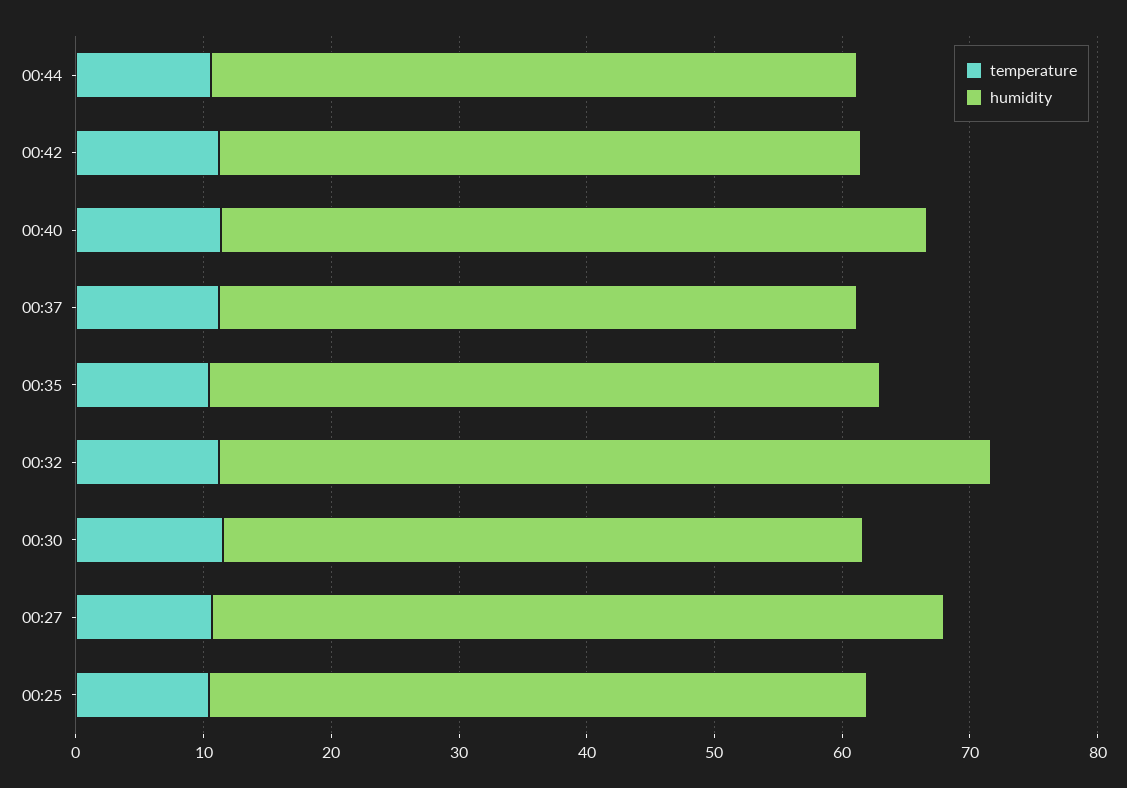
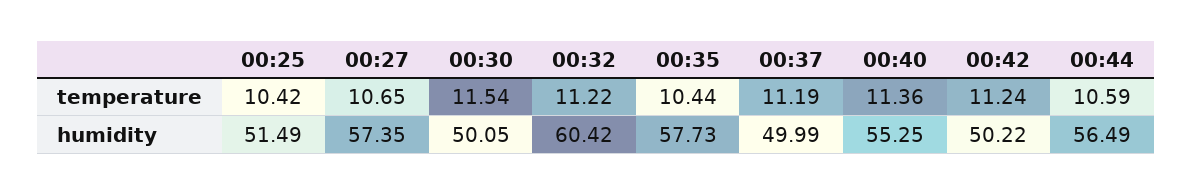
  {
    "temperature": {
      "00:44": 10.59,
      "00:42": 11.24,
      "00:40": 11.36,
      "00:37": 11.19,
      "00:35": 10.44,
      "00:32": 11.22,
      "00:30": 11.54,
      "00:27": 10.65,
      "00:25": 10.42
    },
    "humidity": {
-     "00:44": 50,
+     "00:44": 56.49,
      "00:42": 50.22,
      "00:40": 55.25,
      "00:37": 49.99,
-     "00:35": 52,
+     "00:35": 57.73,
      "00:32": 60.42,
      "00:30": 50.05,
      "00:27": 57.35,
      "00:25": 51.49
    }
  }

